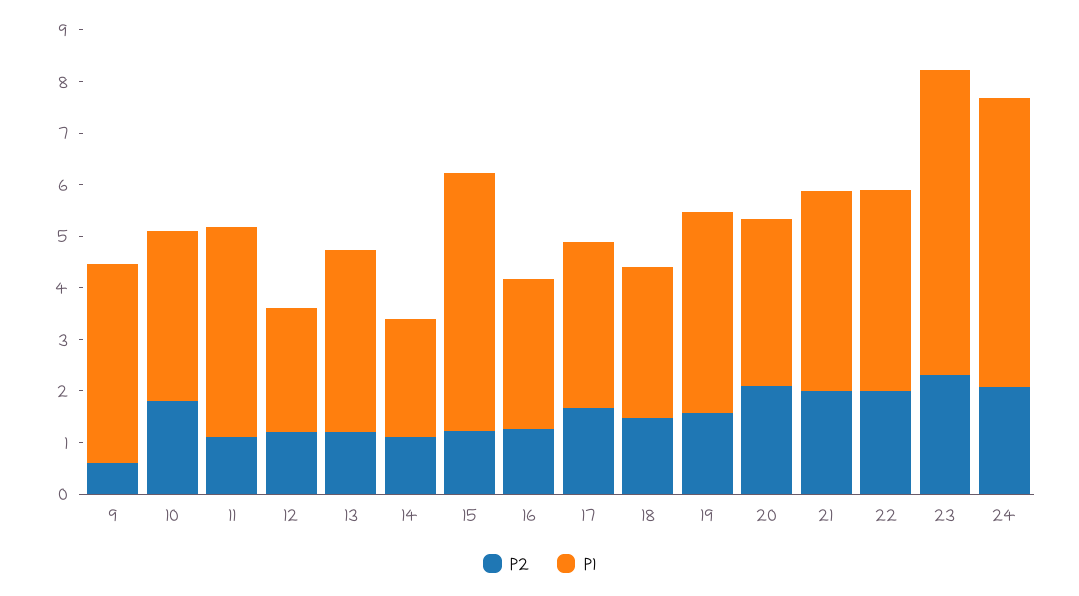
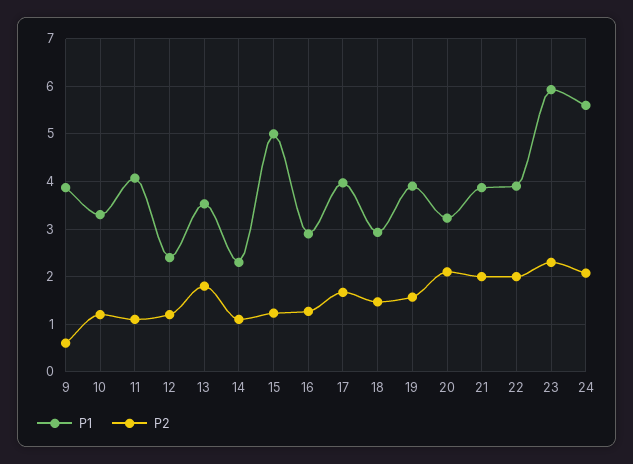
  {
    "P2": {
      "9": 0.6,
-     "10": 1.8,
+     "10": 1.2,
      "11": 1.2,
      "12": 1.2,
-     "13": 1.2,
+     "13": 1.8,
      "14": 1.2,
      "15": 1.2,
      "16": 1.2,
      "17": 1.6,
      "18": 1.4,
      "19": 1.6,
      "20": 2.2,
      "21": 2,
      "22": 2,
      "23": 2.4,
      "24": 2
    },
    "P1": {
      "9": 3.8,
      "10": 3.4,
      "11": 4,
      "12": 2.4,
      "13": 3.6,
      "14": 2.4,
      "15": 5,
      "16": 3,
-     "17": 3.2,
+     "17": 4,
      "18": 3,
      "19": 4,
      "20": 3.2,
      "21": 3.8,
      "22": 4,
      "23": 6,
      "24": 5.6
    }
  }

